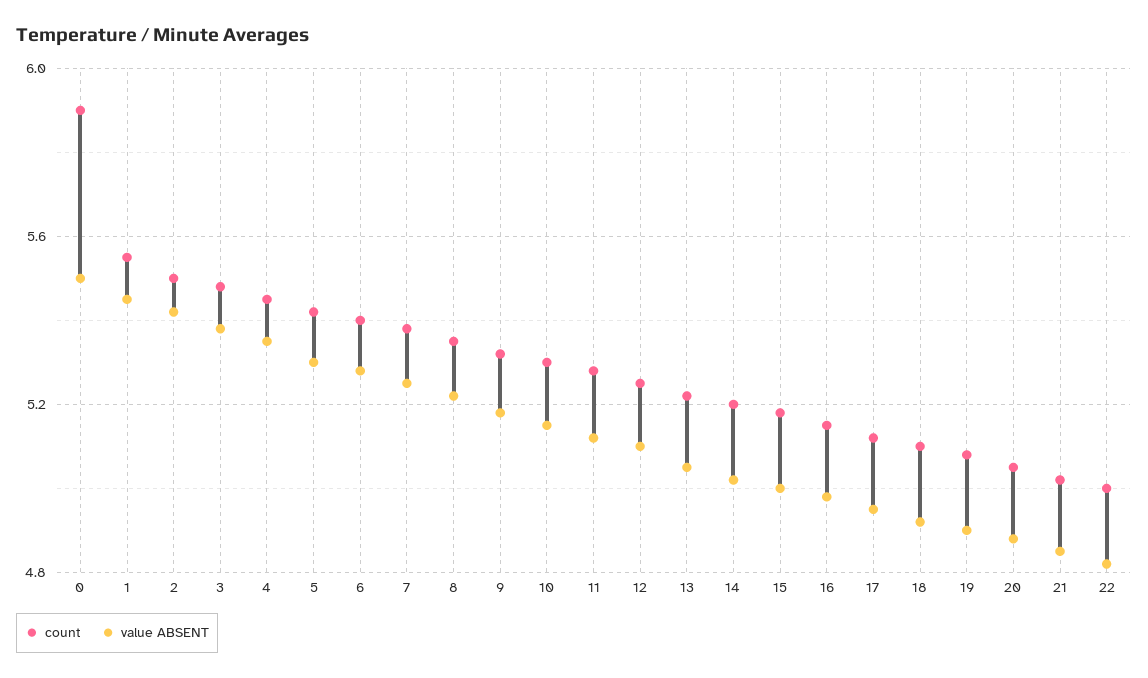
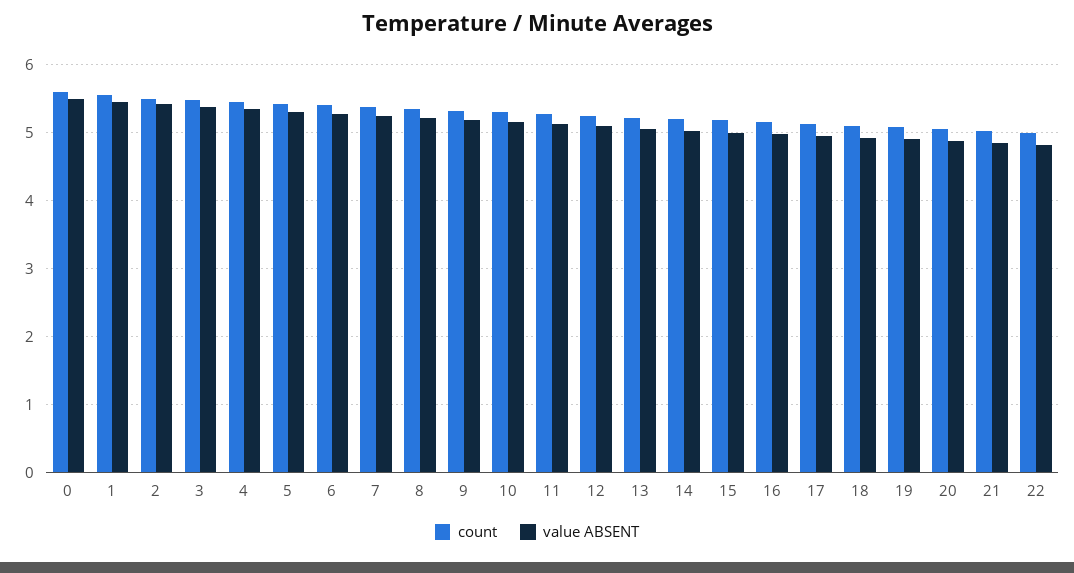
  {
    "count": {
-     "0": 5.9,
+     "0": 5.6,
      "1": 5.55,
      "2": 5.5,
      "3": 5.5,
      "4": 5.45,
      "5": 5.4,
      "6": 5.4,
      "7": 5.4,
      "8": 5.35,
      "9": 5.3,
      "10": 5.3,
      "11": 5.3,
      "12": 5.25,
      "13": 5.2,
      "14": 5.2,
      "15": 5.2,
      "16": 5.15,
      "17": 5.1,
      "18": 5.1,
      "19": 5.1,
      "20": 5.05,
      "21": 5,
      "22": 5
    },
    "value ABSENT": {
      "0": 5.5,
      "1": 5.45,
      "2": 5.4,
      "3": 5.4,
      "4": 5.35,
      "5": 5.3,
      "6": 5.3,
      "7": 5.25,
      "8": 5.2,
      "9": 5.2,
      "10": 5.15,
      "11": 5.1,
      "12": 5.1,
      "13": 5.05,
      "14": 5,
      "15": 5,
      "16": 5,
      "17": 4.95,
      "18": 4.9,
      "19": 4.9,
      "20": 4.9,
      "21": 4.85,
      "22": 4.8
    }
  }

